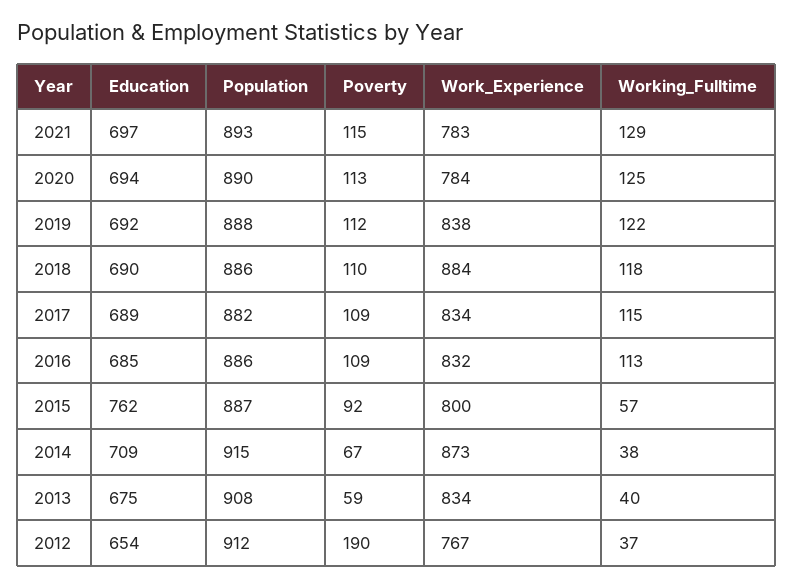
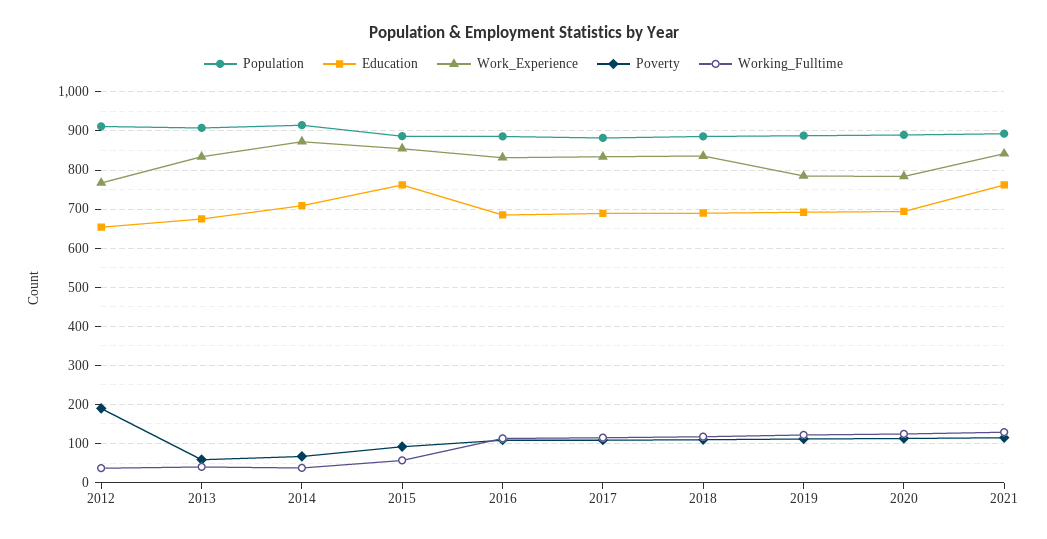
  {
    "Education": {
-     "2021": 697,
+     "2021": 760,
      "2020": 694,
      "2019": 692,
      "2018": 690,
      "2017": 689,
      "2016": 685,
      "2015": 762,
      "2014": 709,
      "2013": 675,
      "2012": 654
    },
    "Population": {
      "2021": 893,
      "2020": 890,
      "2019": 888,
      "2018": 886,
      "2017": 882,
      "2016": 886,
      "2015": 887,
      "2014": 915,
      "2013": 908,
      "2012": 912
    },
    "Poverty": {
      "2021": 115,
      "2020": 113,
      "2019": 112,
      "2018": 110,
      "2017": 109,
      "2016": 109,
      "2015": 92,
      "2014": 67,
      "2013": 59,
      "2012": 190
    },
    "Work_Experience": {
-     "2021": 783,
+     "2021": 840,
      "2020": 784,
-     "2019": 838,
+     "2019": 780,
-     "2018": 884,
+     "2018": 840,
      "2017": 834,
      "2016": 832,
-     "2015": 800,
+     "2015": 860,
      "2014": 873,
      "2013": 834,
      "2012": 767
    },
    "Working_Fulltime": {
      "2021": 129,
      "2020": 125,
      "2019": 122,
      "2018": 118,
      "2017": 115,
      "2016": 113,
      "2015": 57,
      "2014": 38,
      "2013": 40,
      "2012": 37
    }
  }

